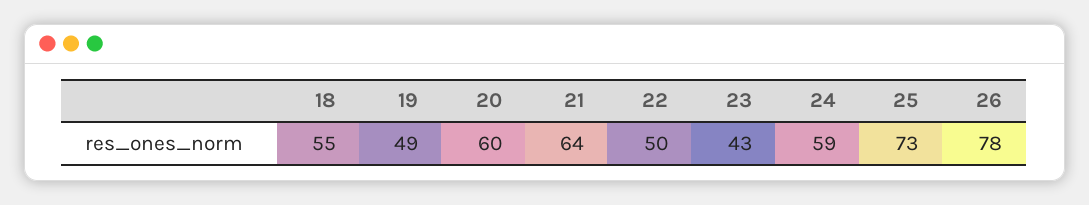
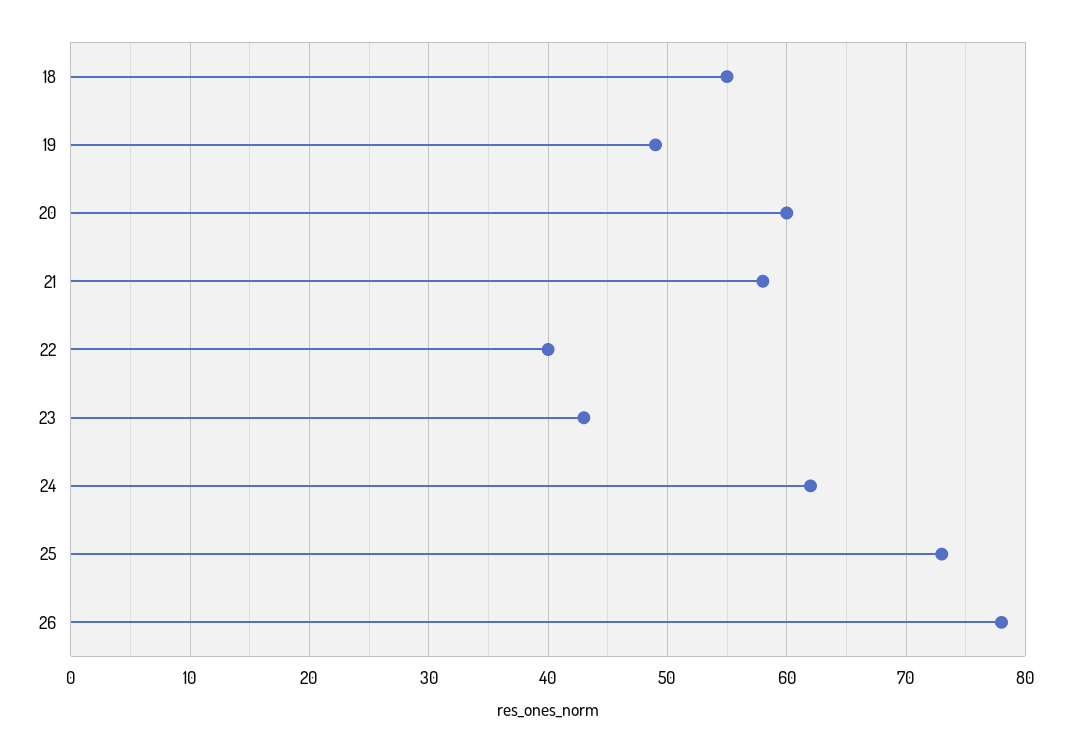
  {
    "18": 55,
    "19": 49,
    "20": 60,
-   "21": 64,
+   "21": 58,
-   "22": 50,
+   "22": 40,
    "23": 43,
-   "24": 59,
+   "24": 62,
    "25": 73,
    "26": 78
  }

